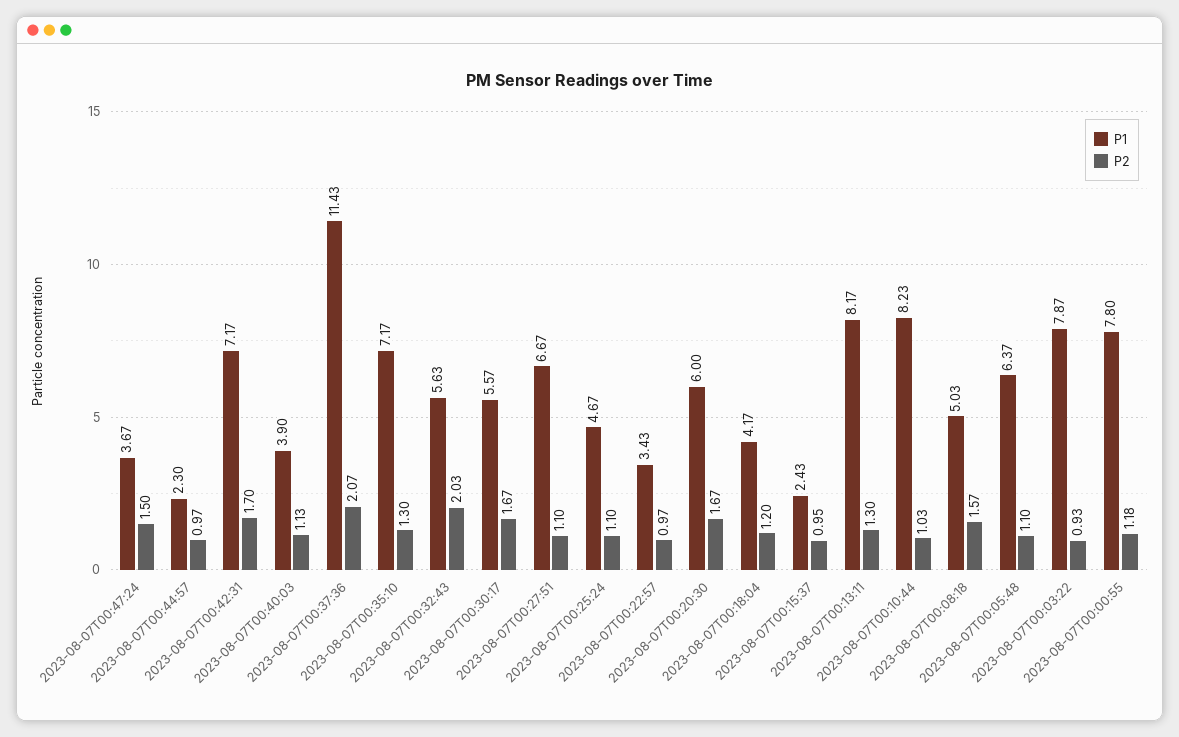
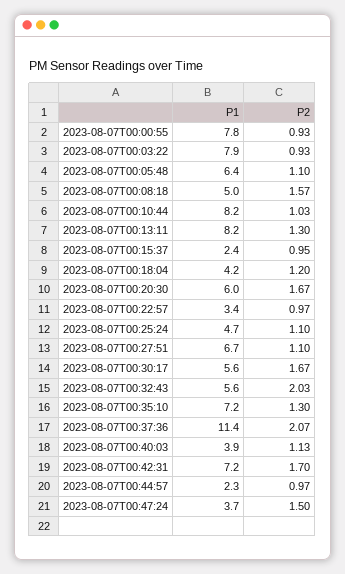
  {
    "P1": {
      "2023-08-07T00:47:24": 3.67,
      "2023-08-07T00:44:57": 2.3,
      "2023-08-07T00:42:31": 7.17,
      "2023-08-07T00:40:03": 3.9,
      "2023-08-07T00:37:36": 11.43,
      "2023-08-07T00:35:10": 7.17,
      "2023-08-07T00:32:43": 5.63,
      "2023-08-07T00:30:17": 5.57,
      "2023-08-07T00:27:51": 6.67,
      "2023-08-07T00:25:24": 4.67,
      "2023-08-07T00:22:57": 3.43,
      "2023-08-07T00:20:30": 6,
      "2023-08-07T00:18:04": 4.17,
      "2023-08-07T00:15:37": 2.43,
      "2023-08-07T00:13:11": 8.17,
      "2023-08-07T00:10:44": 8.23,
      "2023-08-07T00:08:18": 5.03,
      "2023-08-07T00:05:48": 6.37,
      "2023-08-07T00:03:22": 7.87,
      "2023-08-07T00:00:55": 7.8
    },
    "P2": {
      "2023-08-07T00:47:24": 1.5,
      "2023-08-07T00:44:57": 0.97,
      "2023-08-07T00:42:31": 1.7,
      "2023-08-07T00:40:03": 1.13,
      "2023-08-07T00:37:36": 2.07,
      "2023-08-07T00:35:10": 1.3,
      "2023-08-07T00:32:43": 2.03,
      "2023-08-07T00:30:17": 1.67,
      "2023-08-07T00:27:51": 1.1,
      "2023-08-07T00:25:24": 1.1,
      "2023-08-07T00:22:57": 0.97,
      "2023-08-07T00:20:30": 1.67,
      "2023-08-07T00:18:04": 1.2,
      "2023-08-07T00:15:37": 0.95,
      "2023-08-07T00:13:11": 1.3,
      "2023-08-07T00:10:44": 1.03,
      "2023-08-07T00:08:18": 1.57,
      "2023-08-07T00:05:48": 1.1,
      "2023-08-07T00:03:22": 0.93,
-     "2023-08-07T00:00:55": 1.18
+     "2023-08-07T00:00:55": 0.93
    }
  }

